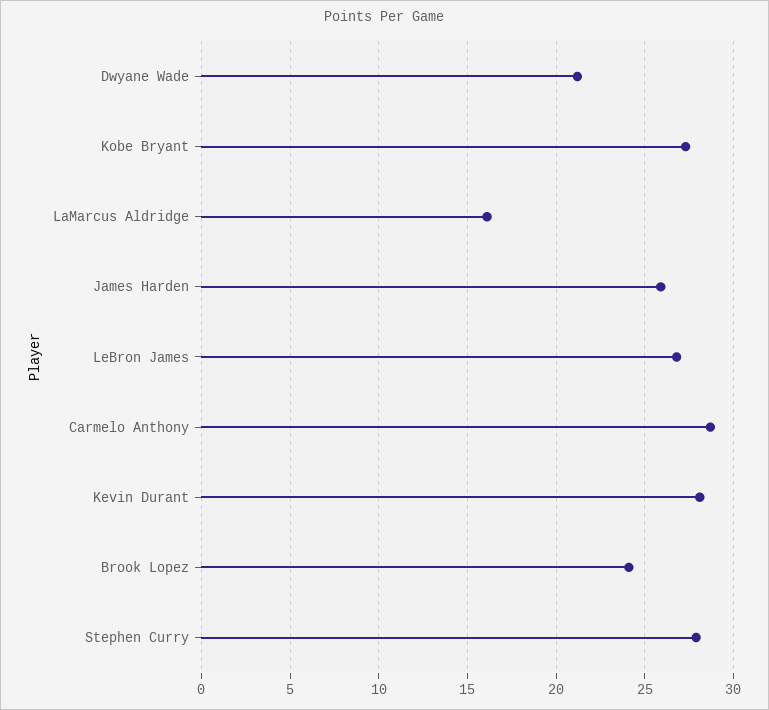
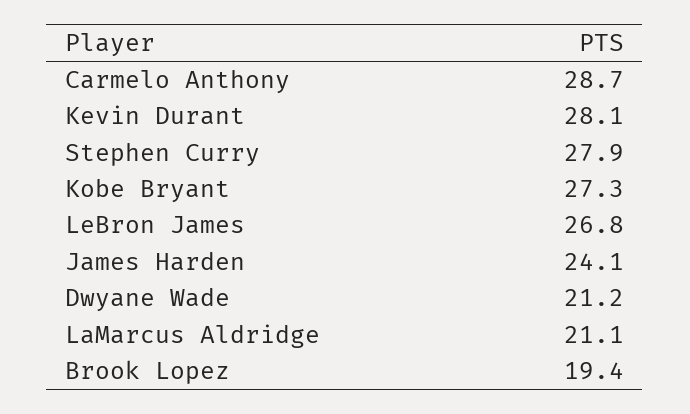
  {
    "Dwyane Wade": 21.2,
    "Kobe Bryant": 27.3,
-   "LaMarcus Aldridge": 16,
+   "LaMarcus Aldridge": 21.1,
-   "James Harden": 26,
+   "James Harden": 24.1,
    "LeBron James": 26.8,
    "Carmelo Anthony": 28.7,
    "Kevin Durant": 28.1,
-   "Brook Lopez": 24,
+   "Brook Lopez": 19.4,
    "Stephen Curry": 27.9
  }

